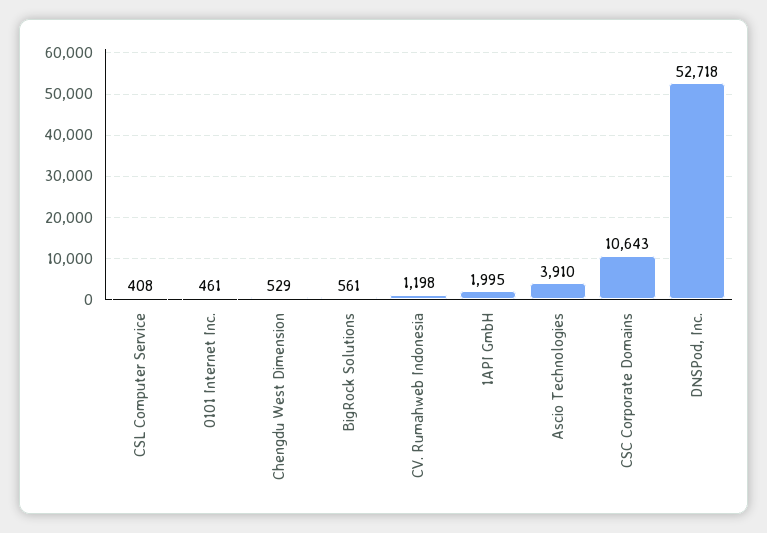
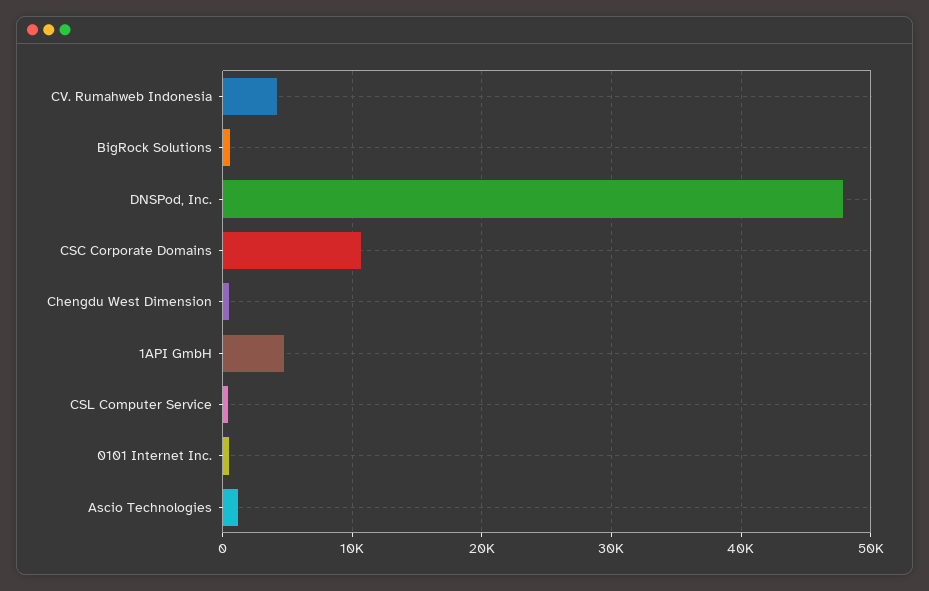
  {
    "CSL Computer Service": 408,
    "0101 Internet Inc.": 461,
    "Chengdu West Dimension": 529,
    "BigRock Solutions": 561,
-   "CV. Rumahweb Indonesia": 1198,
+   "CV. Rumahweb Indonesia": 4000,
-   "1API GmbH": 1995,
+   "1API GmbH": 5000,
-   "Ascio Technologies": 3910,
+   "Ascio Technologies": 1000,
    "CSC Corporate Domains": 10643,
-   "DNSPod, Inc.": 52718
+   "DNSPod, Inc.": 48000
  }

